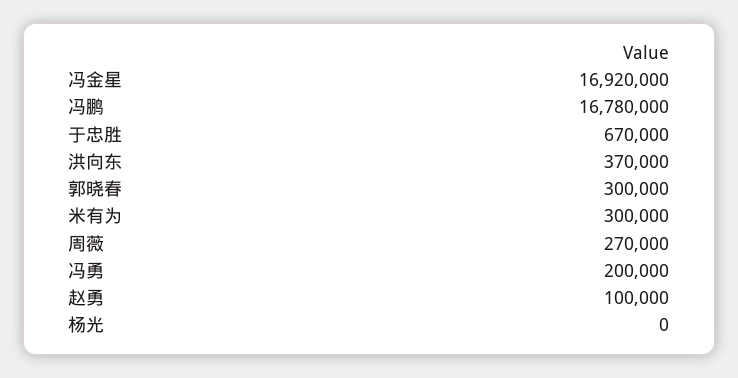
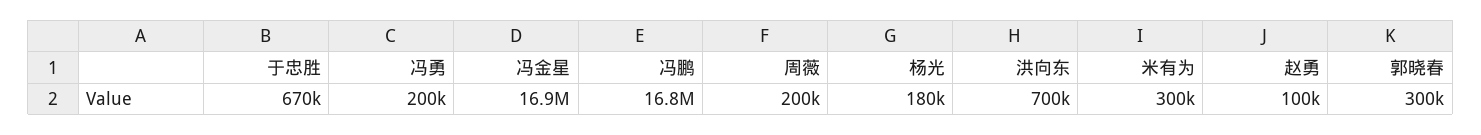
  {
    "冯金星": 16920000,
    "冯鹏": 16780000,
    "于忠胜": 670000,
-   "洪向东": 370000,
+   "洪向东": 700000,
    "郭晓春": 300000,
    "米有为": 300000,
-   "周薇": 270000,
+   "周薇": 200000,
    "冯勇": 200000,
    "赵勇": 100000,
-   "杨光": 0
+   "杨光": 180000
  }

